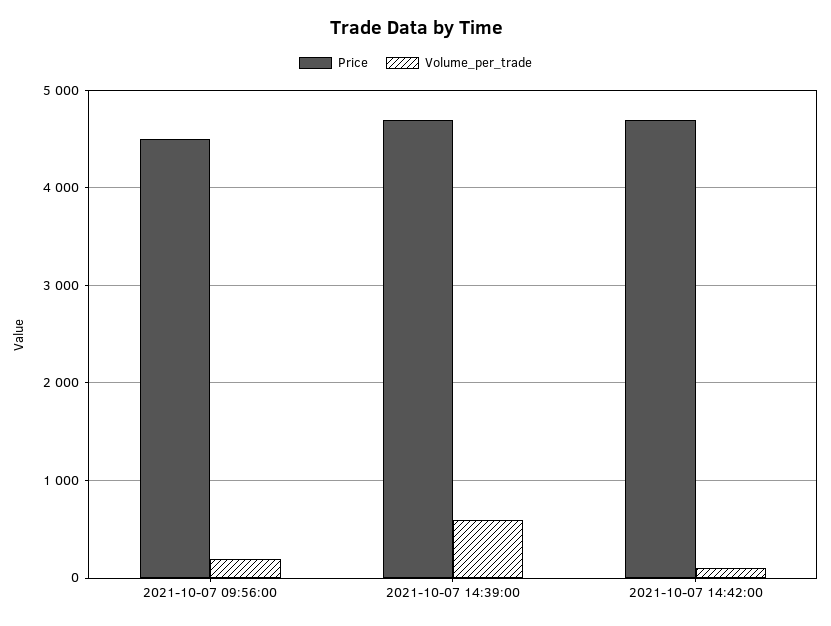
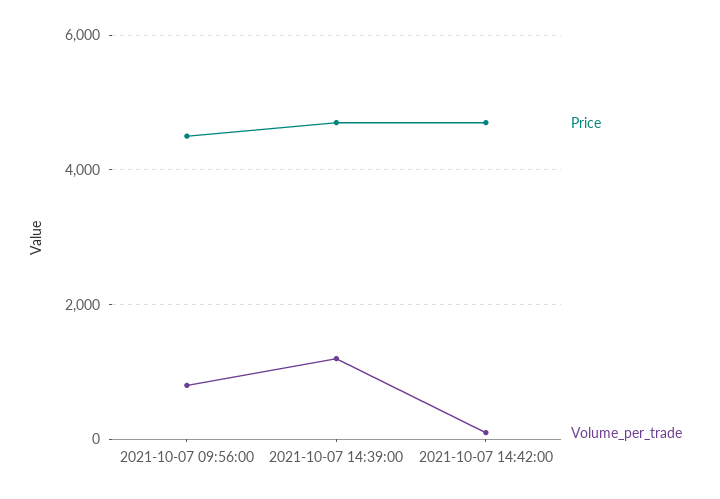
  {
    "Price": {
      "2021-10-07 09:56:00": 4500,
      "2021-10-07 14:39:00": 4700,
      "2021-10-07 14:42:00": 4700
    },
    "Volume_per_trade": {
-     "2021-10-07 09:56:00": 200,
+     "2021-10-07 09:56:00": 800,
-     "2021-10-07 14:39:00": 600,
+     "2021-10-07 14:39:00": 1200,
      "2021-10-07 14:42:00": 100
    }
  }

